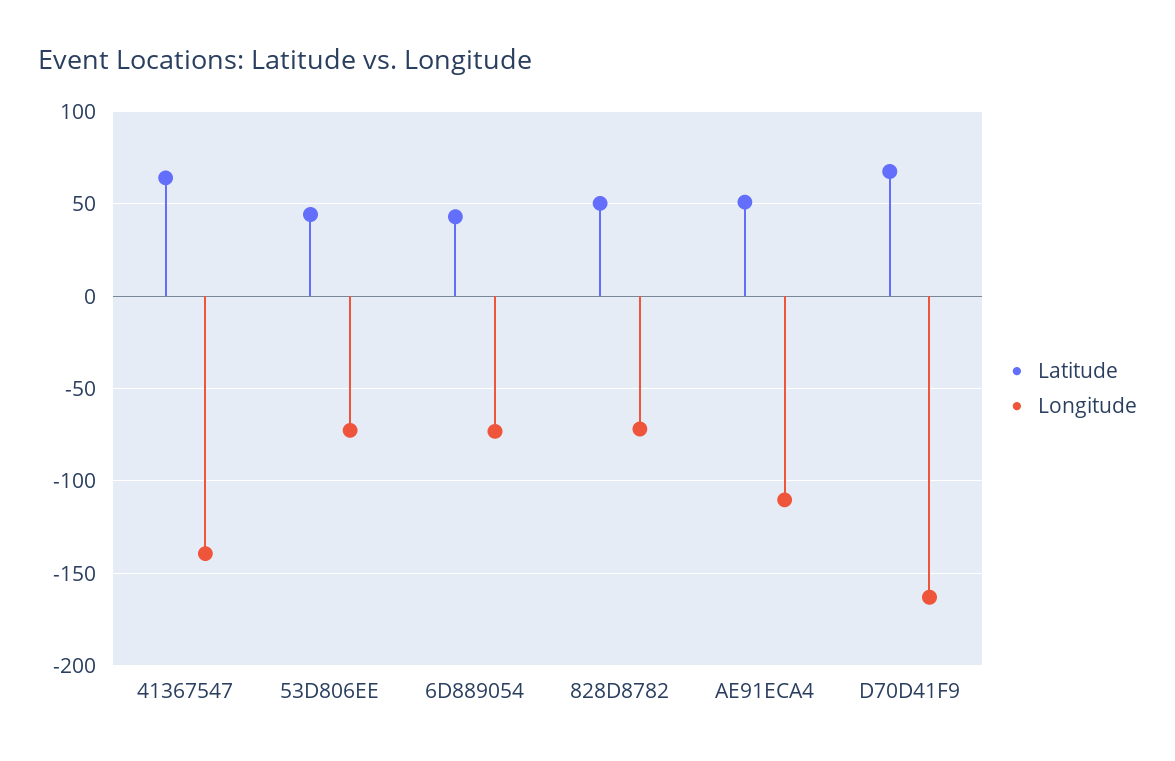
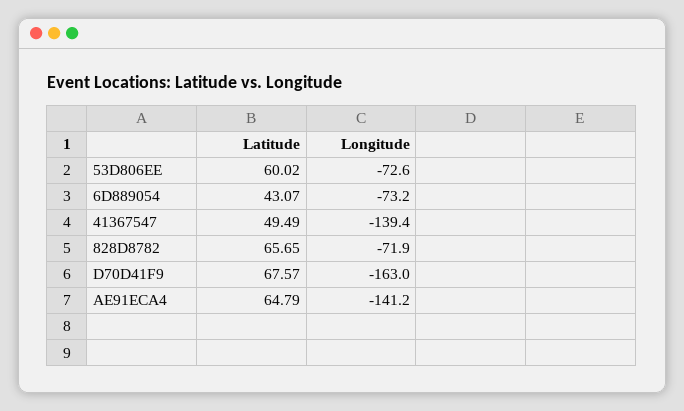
  {
    "Latitude": {
-     "41367547": 65,
+     "41367547": 49.49,
-     "53D806EE": 45,
+     "53D806EE": 60.02,
      "6D889054": 43.07,
-     "828D8782": 50,
+     "828D8782": 65.65,
-     "AE91ECA4": 50,
+     "AE91ECA4": 64.79,
      "D70D41F9": 67.57
    },
    "Longitude": {
      "41367547": -139.4,
      "53D806EE": -72.6,
      "6D889054": -73.2,
      "828D8782": -71.9,
-     "AE91ECA4": -110,
+     "AE91ECA4": -141.2,
      "D70D41F9": -163
    }
  }

